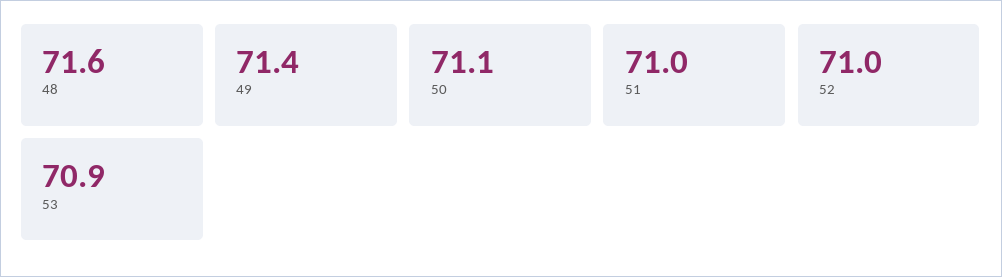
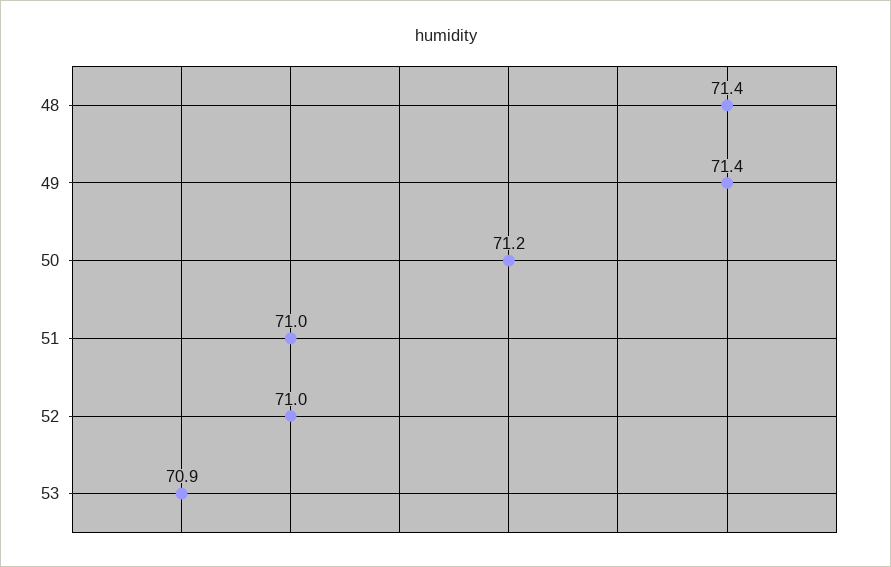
  {
-   "48": 71.6,
+   "48": 71.4,
    "49": 71.4,
-   "50": 71.1,
+   "50": 71.2,
    "51": 71,
    "52": 71,
    "53": 70.9
  }

